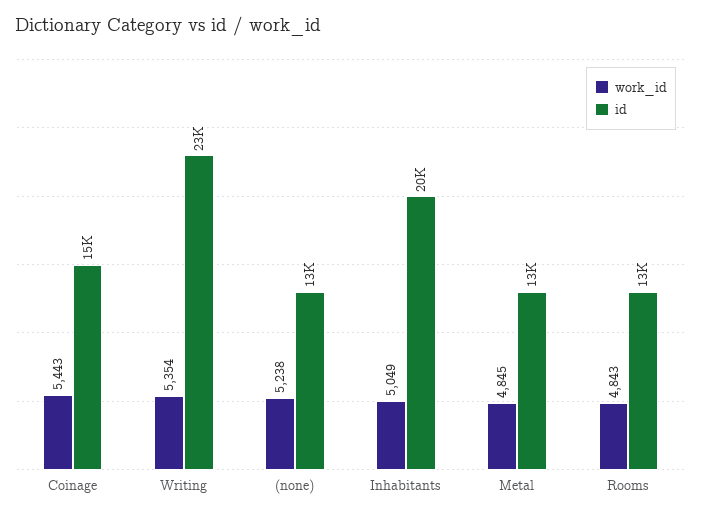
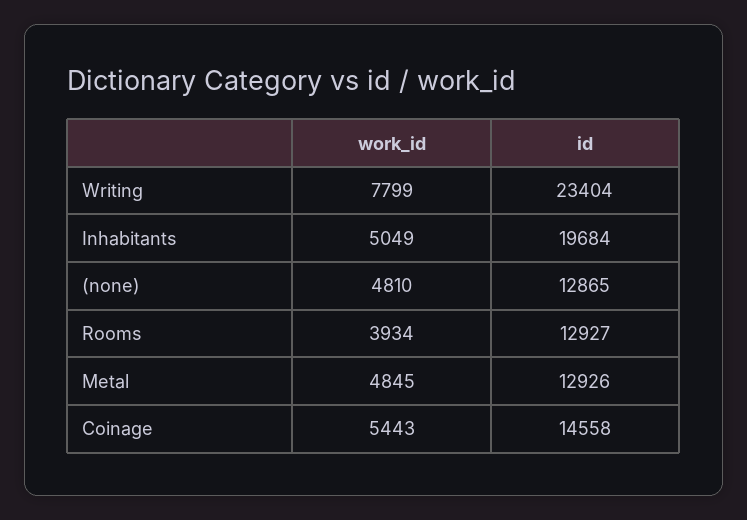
  {
    "work_id": {
      "Coinage": 5443,
-     "Writing": 5354,
+     "Writing": 7799,
-     "(none)": 5238,
+     "(none)": 4810,
      "Inhabitants": 5049,
      "Metal": 4845,
-     "Rooms": 4843
+     "Rooms": 3934
    },
    "id": {
      "Coinage": 14558,
      "Writing": 23404,
      "(none)": 12865,
      "Inhabitants": 19684,
      "Metal": 12926,
      "Rooms": 12927
    }
  }

